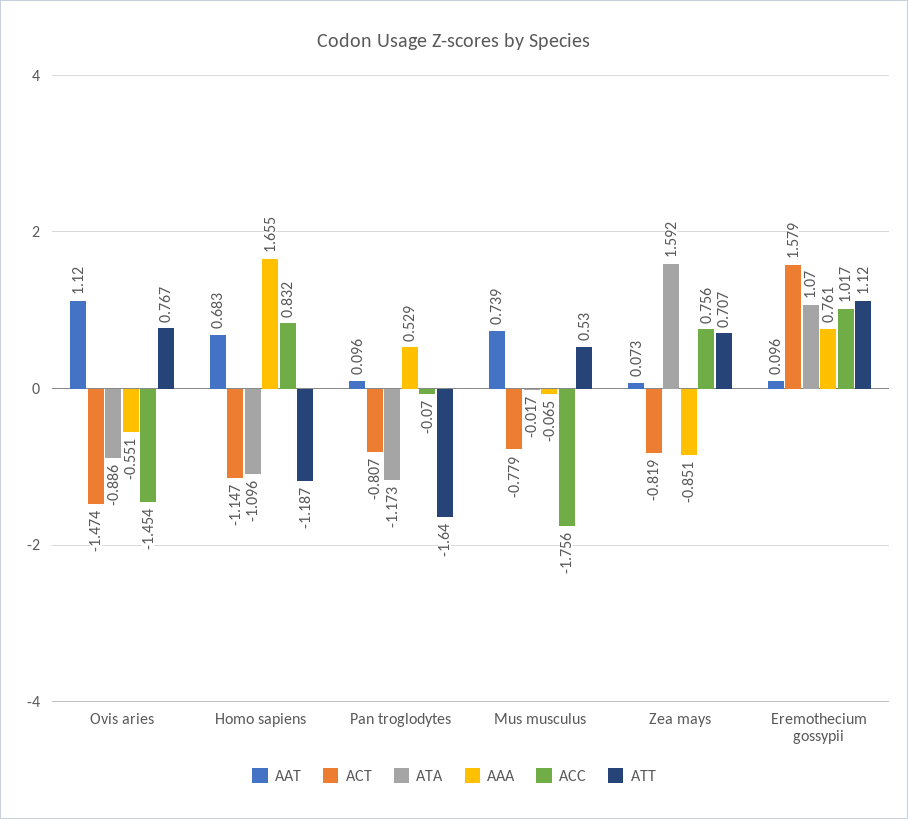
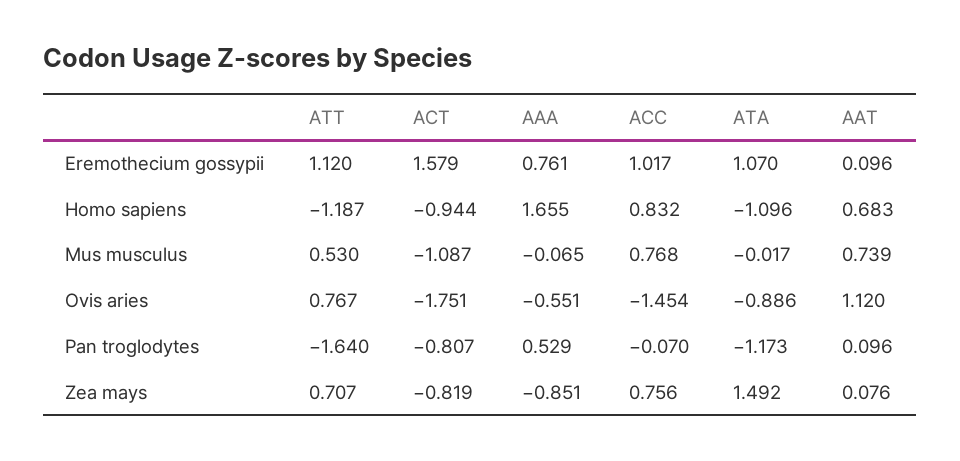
  {
    "AAT": {
      "Ovis aries": 1.12,
      "Homo sapiens": 0.683,
      "Pan troglodytes": 0.096,
      "Mus musculus": 0.739,
-     "Zea mays": 0.073,
+     "Zea mays": 0.076,
      "Eremothecium gossypii": 0.096
    },
    "ACT": {
-     "Ovis aries": -1.474,
+     "Ovis aries": -1.751,
-     "Homo sapiens": -1.147,
+     "Homo sapiens": -0.944,
      "Pan troglodytes": -0.807,
-     "Mus musculus": -0.779,
+     "Mus musculus": -1.087,
      "Zea mays": -0.819,
      "Eremothecium gossypii": 1.579
    },
    "ATA": {
      "Ovis aries": -0.886,
      "Homo sapiens": -1.096,
      "Pan troglodytes": -1.173,
      "Mus musculus": -0.017,
-     "Zea mays": 1.592,
+     "Zea mays": 1.492,
      "Eremothecium gossypii": 1.07
    },
    "AAA": {
      "Ovis aries": -0.551,
      "Homo sapiens": 1.655,
      "Pan troglodytes": 0.529,
      "Mus musculus": -0.065,
      "Zea mays": -0.851,
      "Eremothecium gossypii": 0.761
    },
    "ACC": {
      "Ovis aries": -1.454,
      "Homo sapiens": 0.832,
      "Pan troglodytes": -0.07,
-     "Mus musculus": -1.756,
+     "Mus musculus": 0.768,
      "Zea mays": 0.756,
      "Eremothecium gossypii": 1.017
    },
    "ATT": {
      "Ovis aries": 0.767,
      "Homo sapiens": -1.187,
      "Pan troglodytes": -1.64,
      "Mus musculus": 0.53,
      "Zea mays": 0.707,
      "Eremothecium gossypii": 1.12
    }
  }

